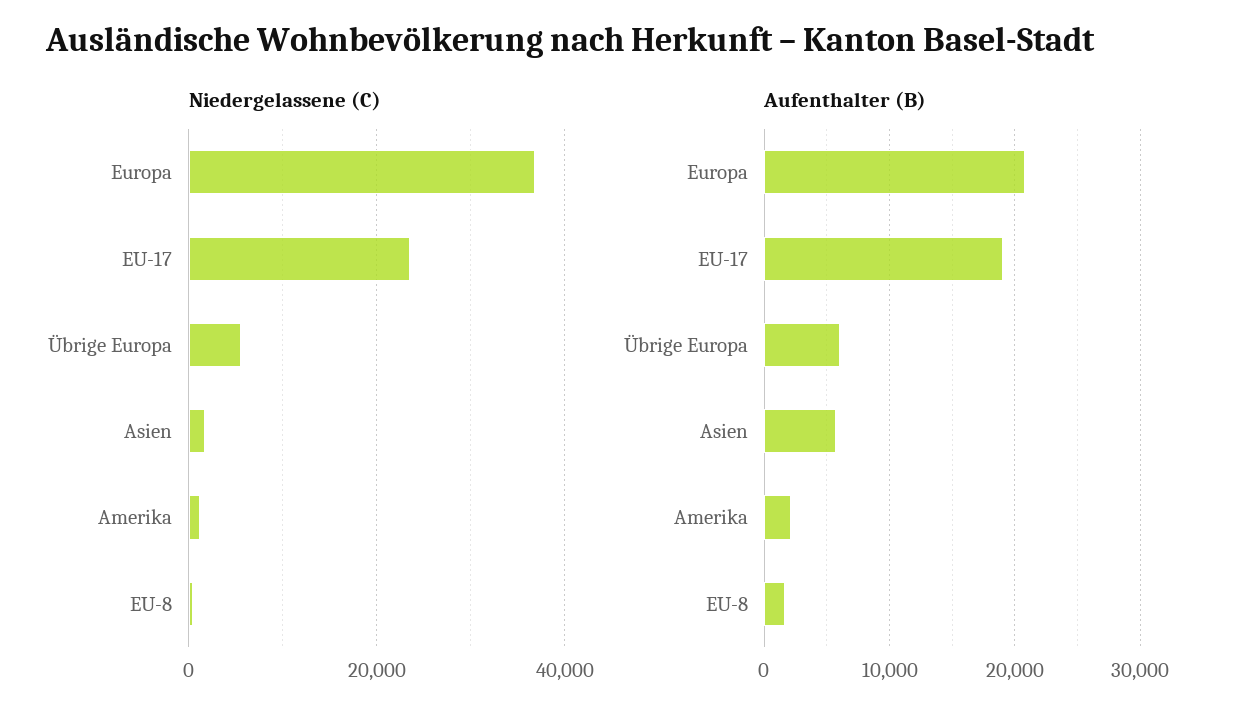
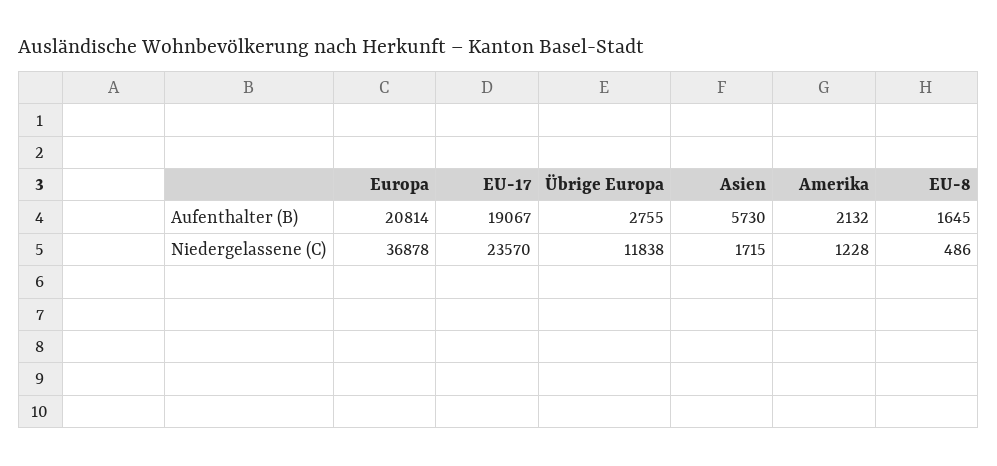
  {
    "Niedergelassene (C)": {
      "Europa": 36878,
      "EU-17": 23570,
-     "Übrige Europa": 6000,
+     "Übrige Europa": 11838,
      "Asien": 1715,
      "Amerika": 1228,
      "EU-8": 486
    },
    "Aufenthalter (B)": {
      "Europa": 20814,
      "EU-17": 19067,
-     "Übrige Europa": 6000,
+     "Übrige Europa": 2755,
      "Asien": 5730,
      "Amerika": 2132,
      "EU-8": 1645
    }
  }

